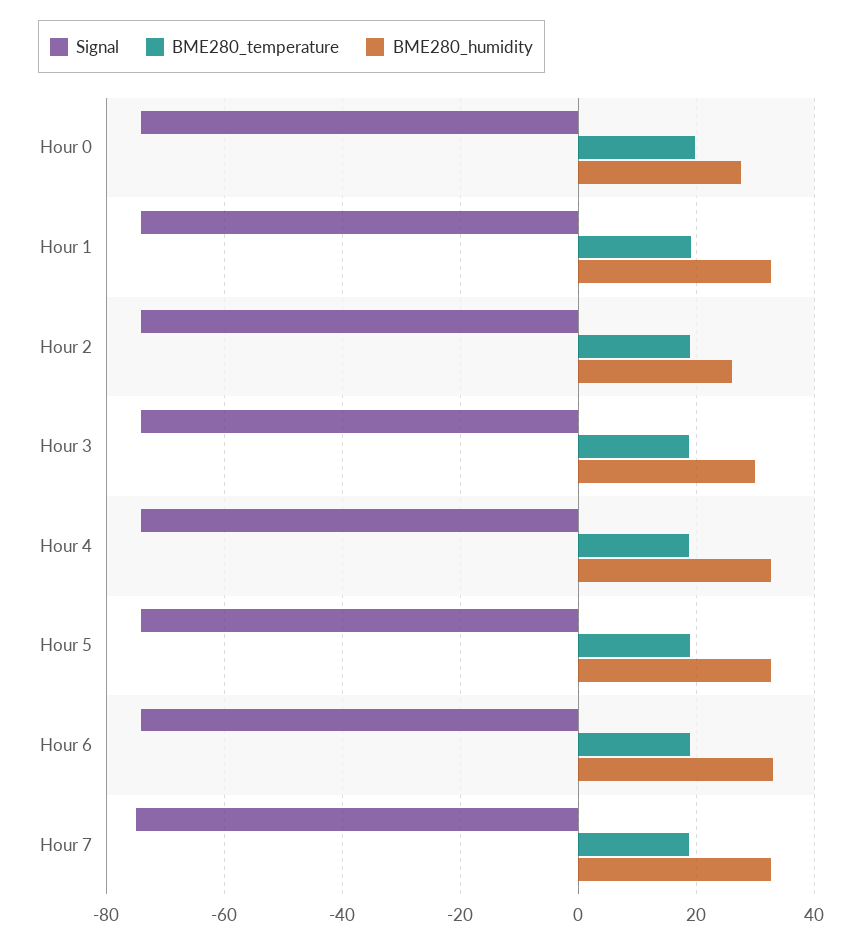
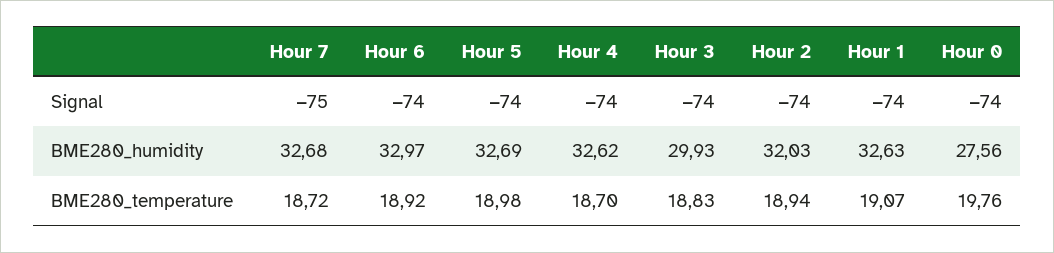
  {
    "Signal": {
      "Hour 0": -74,
      "Hour 1": -74,
      "Hour 2": -74,
      "Hour 3": -74,
      "Hour 4": -74,
      "Hour 5": -74,
      "Hour 6": -74,
      "Hour 7": -75
    },
    "BME280_temperature": {
      "Hour 0": 19.76,
      "Hour 1": 19.07,
      "Hour 2": 18.94,
      "Hour 3": 18.83,
      "Hour 4": 18.7,
      "Hour 5": 18.98,
      "Hour 6": 18.92,
      "Hour 7": 18.72
    },
    "BME280_humidity": {
      "Hour 0": 27.56,
      "Hour 1": 32.63,
-     "Hour 2": 26,
+     "Hour 2": 32.03,
      "Hour 3": 29.93,
      "Hour 4": 32.62,
      "Hour 5": 32.69,
      "Hour 6": 32.97,
      "Hour 7": 32.68
    }
  }

